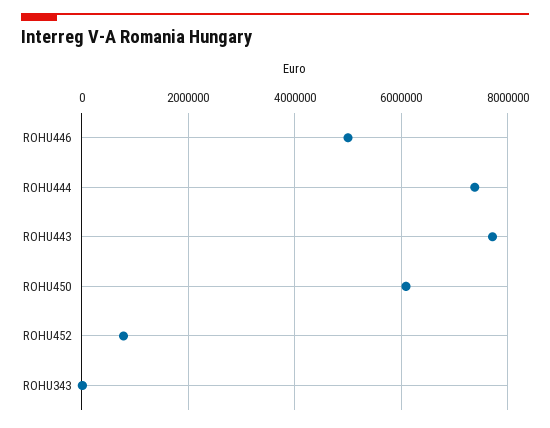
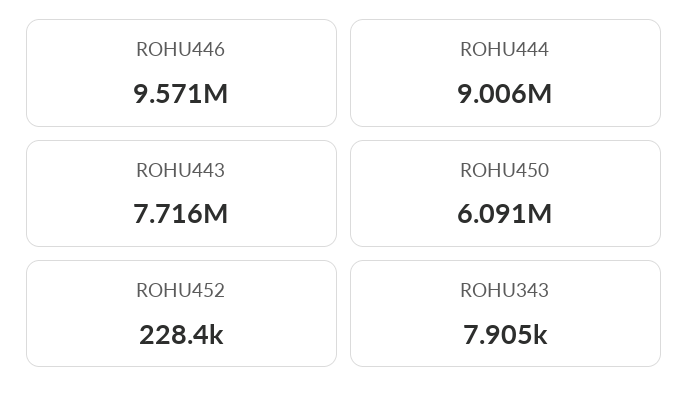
  {
-   "ROHU446": 5000000,
+   "ROHU446": 9571000,
-   "ROHU444": 7400000,
+   "ROHU444": 9006000,
    "ROHU443": 7716000,
    "ROHU450": 6091000,
-   "ROHU452": 800000,
+   "ROHU452": 228400,
    "ROHU343": 7905
  }

